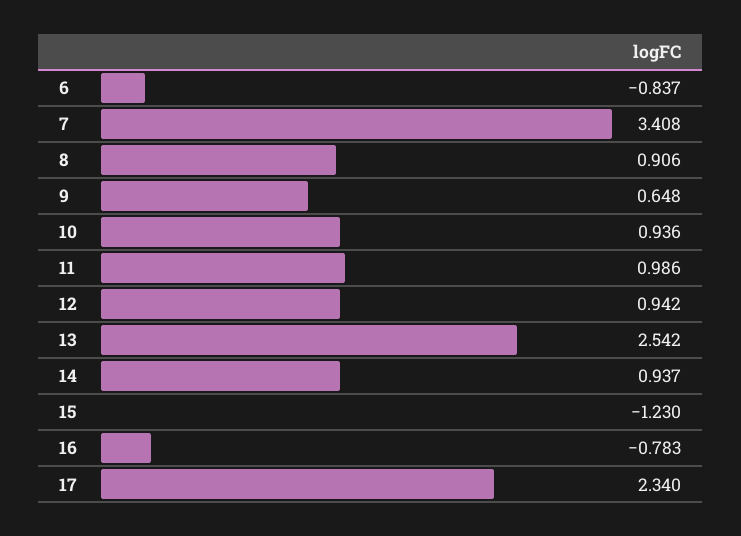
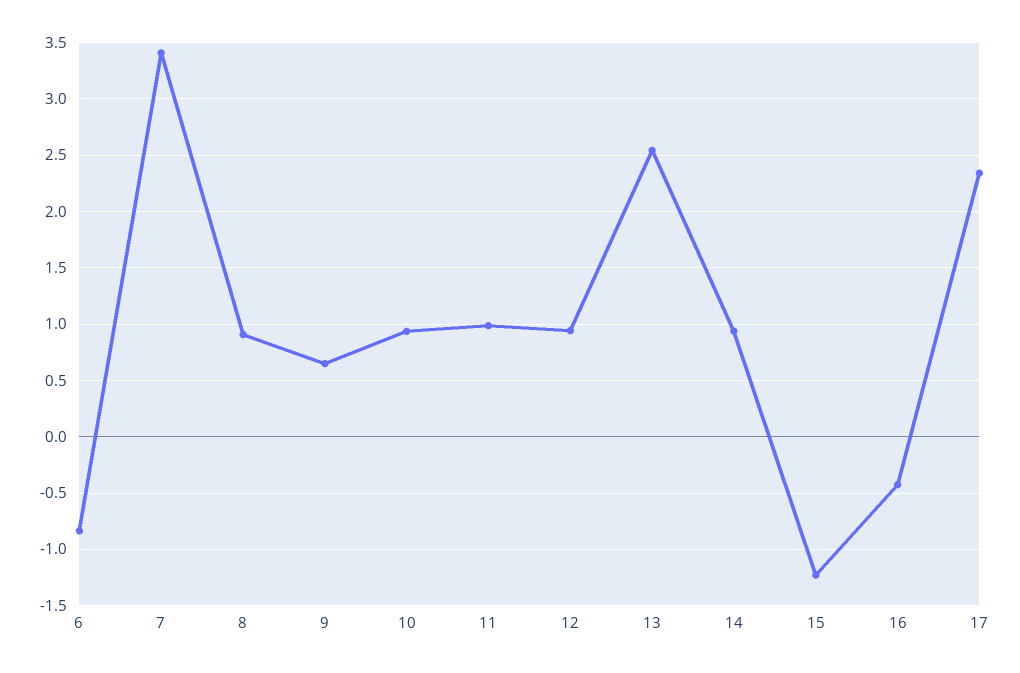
  {
    "6": -0.837,
    "7": 3.408,
    "8": 0.906,
    "9": 0.648,
    "10": 0.936,
    "11": 0.986,
    "12": 0.942,
    "13": 2.542,
    "14": 0.937,
    "15": -1.23,
-   "16": -0.783,
+   "16": -0.4,
    "17": 2.34
  }

